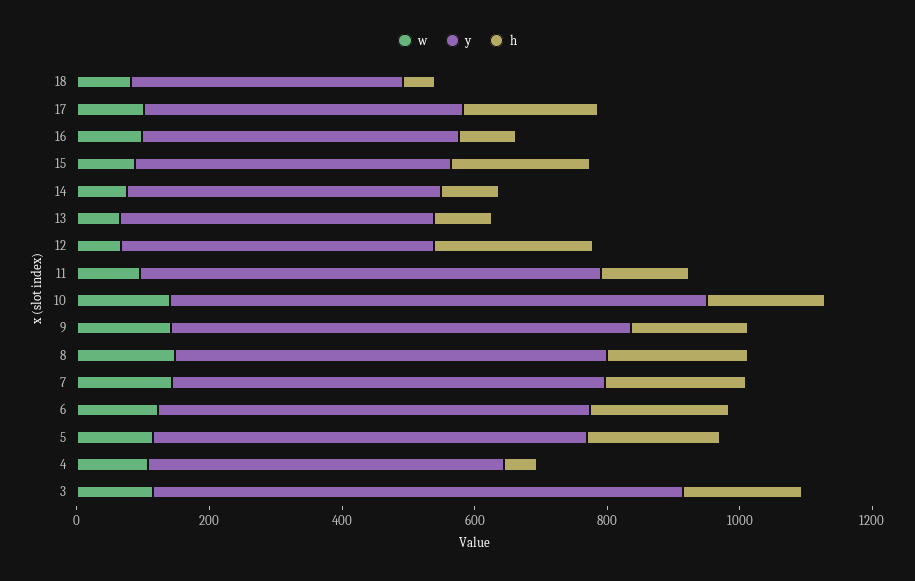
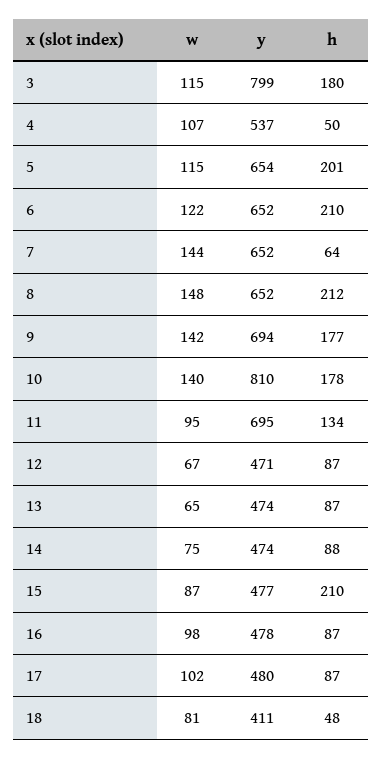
  {
    "w": {
      "18": 81,
      "17": 102,
      "16": 98,
      "15": 87,
      "14": 75,
      "13": 65,
      "12": 67,
      "11": 95,
      "10": 140,
      "9": 142,
      "8": 148,
      "7": 144,
      "6": 122,
      "5": 115,
      "4": 107,
      "3": 115
    },
    "y": {
      "18": 411,
      "17": 480,
      "16": 478,
      "15": 477,
      "14": 474,
      "13": 474,
      "12": 471,
      "11": 695,
      "10": 810,
      "9": 694,
      "8": 652,
      "7": 652,
      "6": 652,
      "5": 654,
      "4": 537,
      "3": 799
    },
    "h": {
      "18": 48,
-     "17": 200,
+     "17": 87,
      "16": 87,
      "15": 210,
      "14": 88,
      "13": 87,
-     "12": 250,
+     "12": 87,
      "11": 134,
      "10": 178,
      "9": 177,
      "8": 212,
-     "7": 200,
+     "7": 64,
      "6": 210,
      "5": 201,
      "4": 50,
      "3": 180
    }
  }

